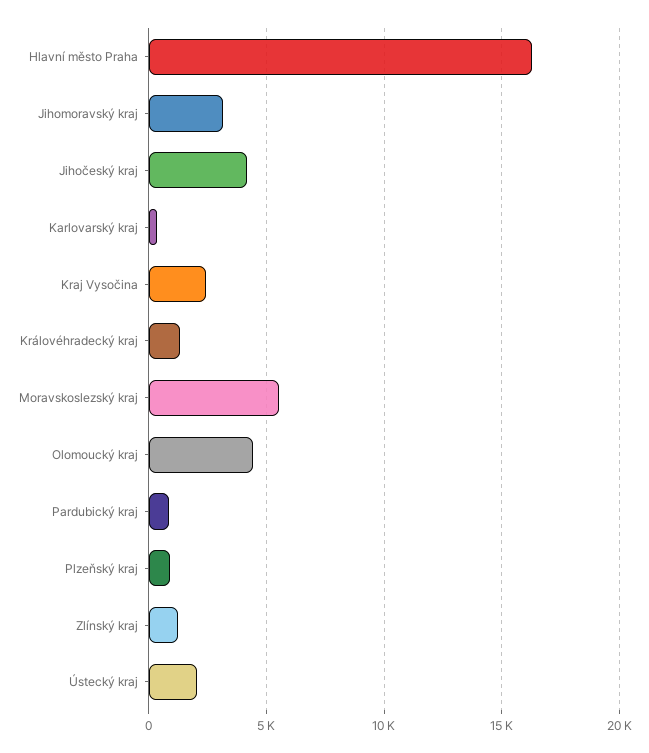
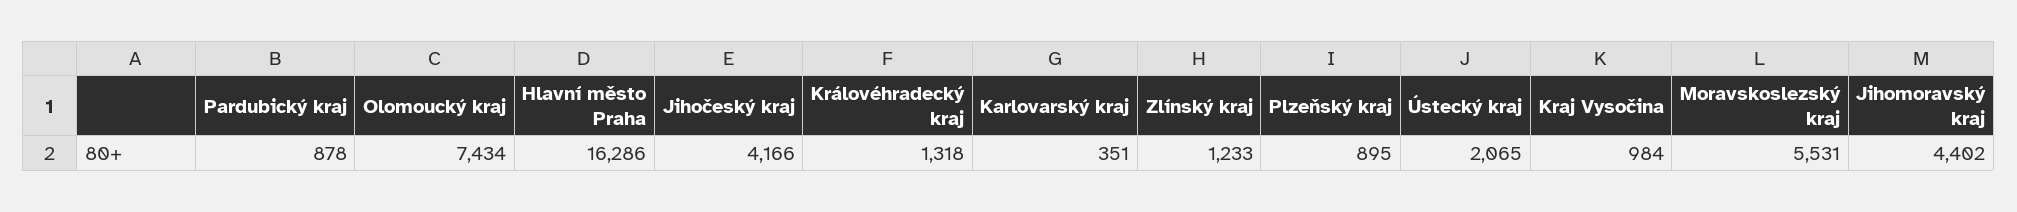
  {
    "Hlavní město Praha": 16286,
-   "Jihomoravský kraj": 3000,
+   "Jihomoravský kraj": 4402,
    "Jihočeský kraj": 4166,
    "Karlovarský kraj": 351,
-   "Kraj Vysočina": 2500,
+   "Kraj Vysočina": 984,
    "Královéhradecký kraj": 1318,
    "Moravskoslezský kraj": 5531,
-   "Olomoucký kraj": 4500,
+   "Olomoucký kraj": 7434,
    "Pardubický kraj": 878,
    "Plzeňský kraj": 895,
    "Zlínský kraj": 1233,
    "Ústecký kraj": 2065
  }

